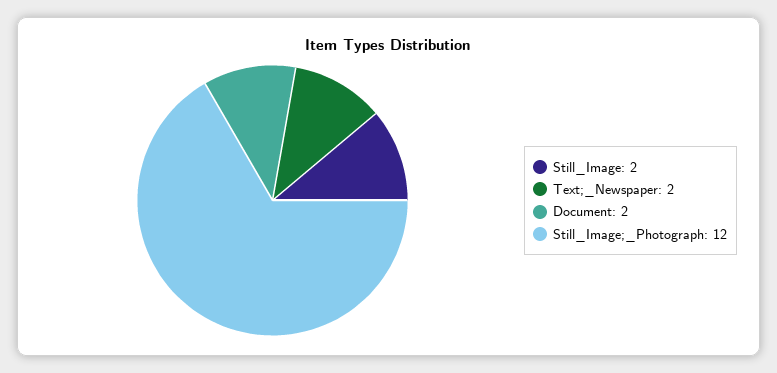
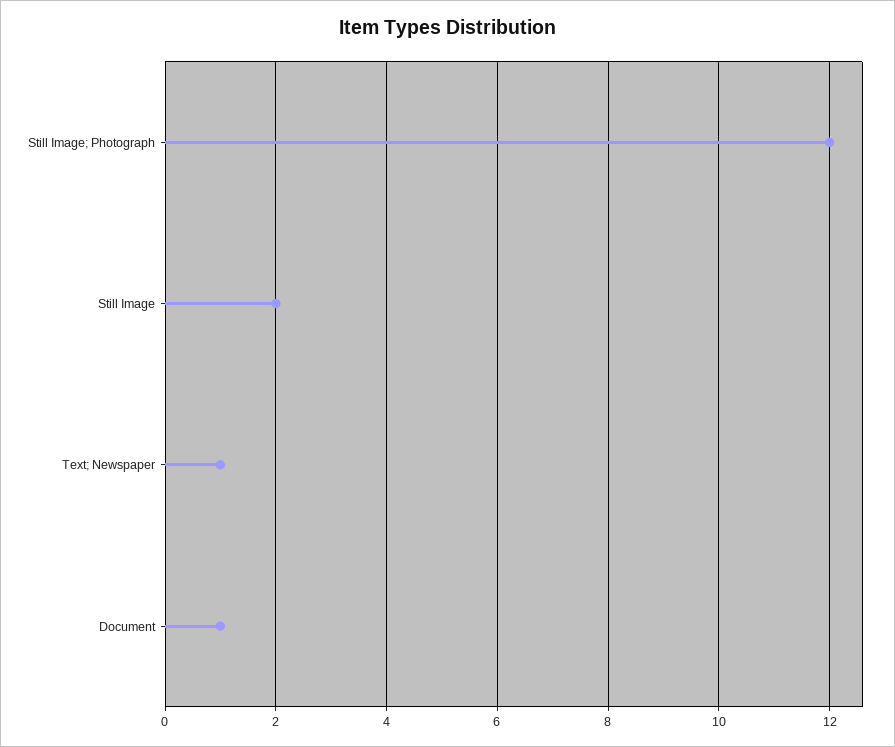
  {
    "Still_Image": 2,
-   "Text;_Newspaper": 2,
+   "Text;_Newspaper": 1,
-   "Document": 2,
+   "Document": 1,
    "Still_Image;_Photograph": 12
  }

